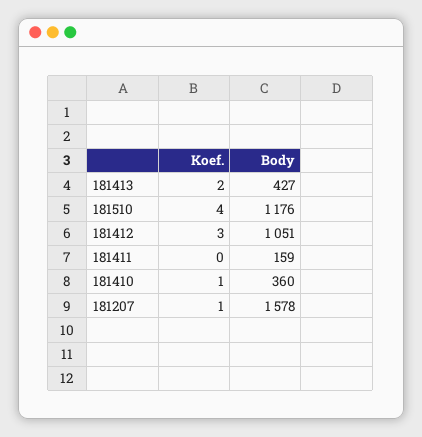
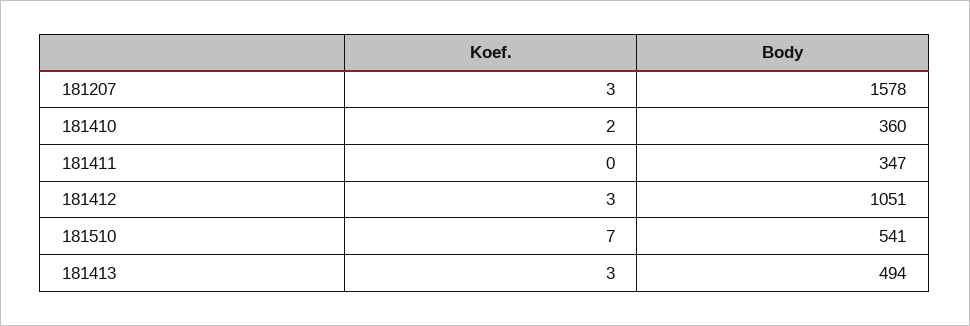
  {
    "Koef.": {
-     "181413": 2,
+     "181413": 3,
-     "181510": 4,
+     "181510": 7,
      "181412": 3,
      "181411": 0,
-     "181410": 1,
+     "181410": 2,
-     "181207": 1
+     "181207": 3
    },
    "Body": {
-     "181413": 427,
+     "181413": 494,
-     "181510": 1176,
+     "181510": 541,
      "181412": 1051,
-     "181411": 159,
+     "181411": 347,
      "181410": 360,
      "181207": 1578
    }
  }

